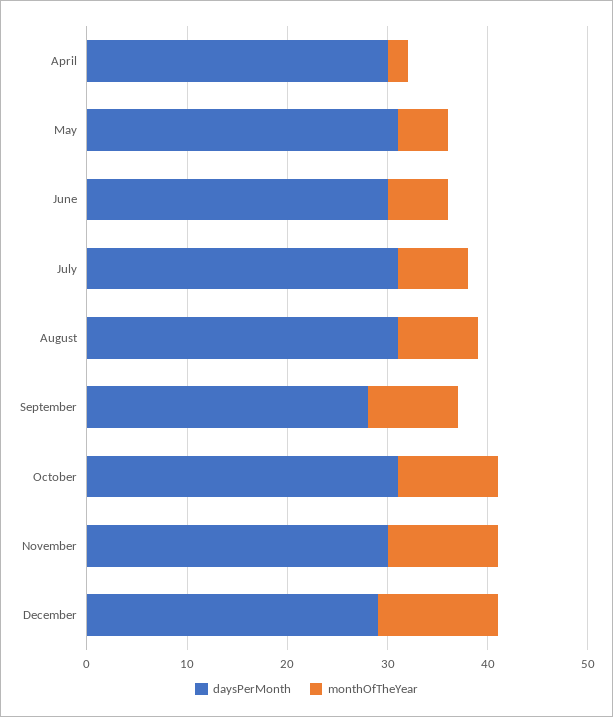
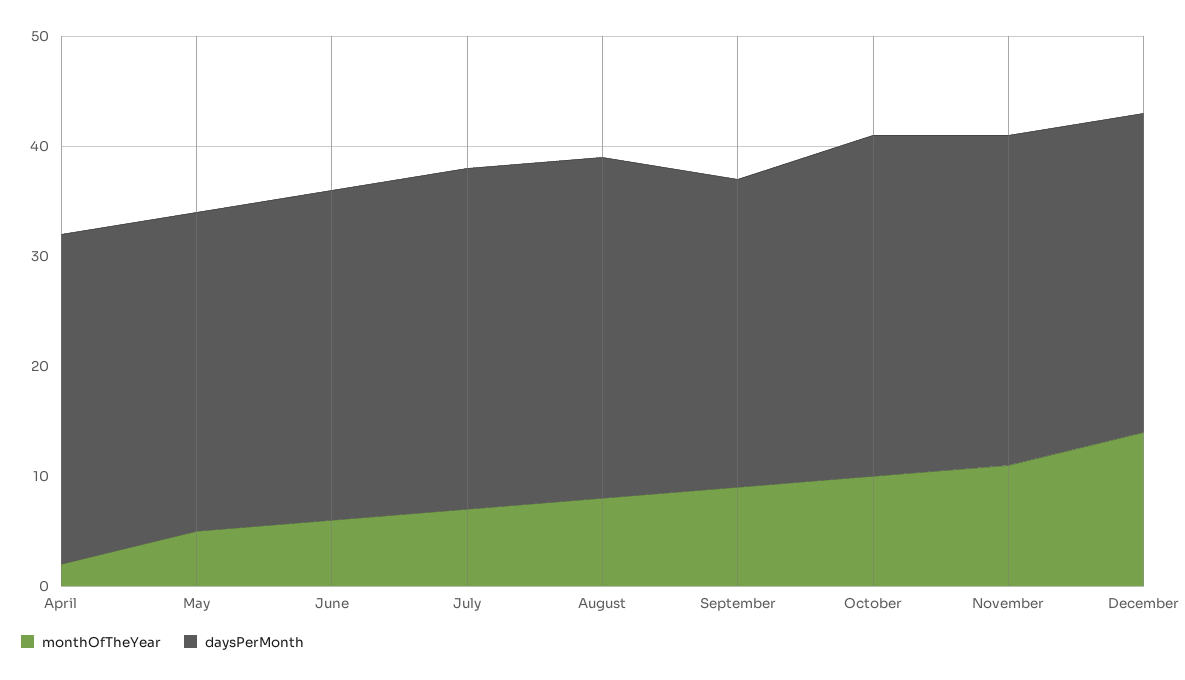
  {
    "daysPerMonth": {
      "April": 30,
-     "May": 31,
+     "May": 29,
      "June": 30,
      "July": 31,
      "August": 31,
      "September": 28,
      "October": 31,
      "November": 30,
      "December": 29
    },
    "monthOfTheYear": {
      "April": 2,
      "May": 5,
      "June": 6,
      "July": 7,
      "August": 8,
      "September": 9,
      "October": 10,
      "November": 11,
-     "December": 12
+     "December": 14
    }
  }

